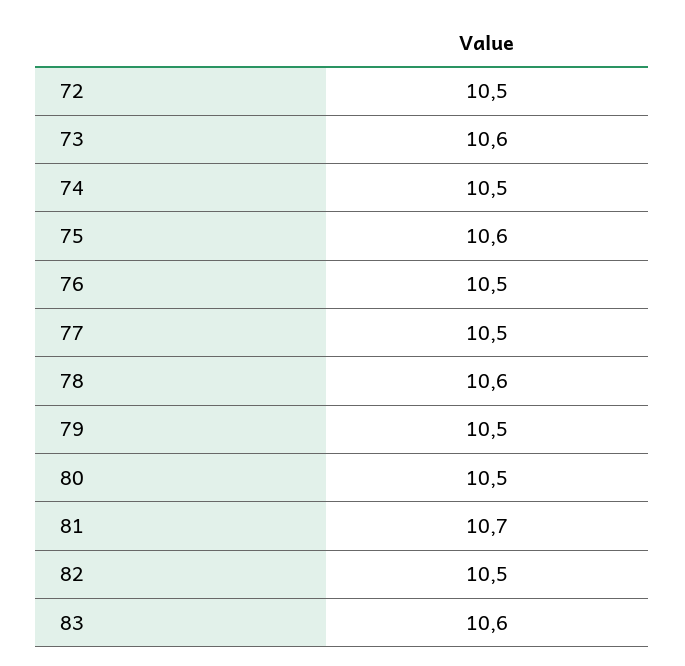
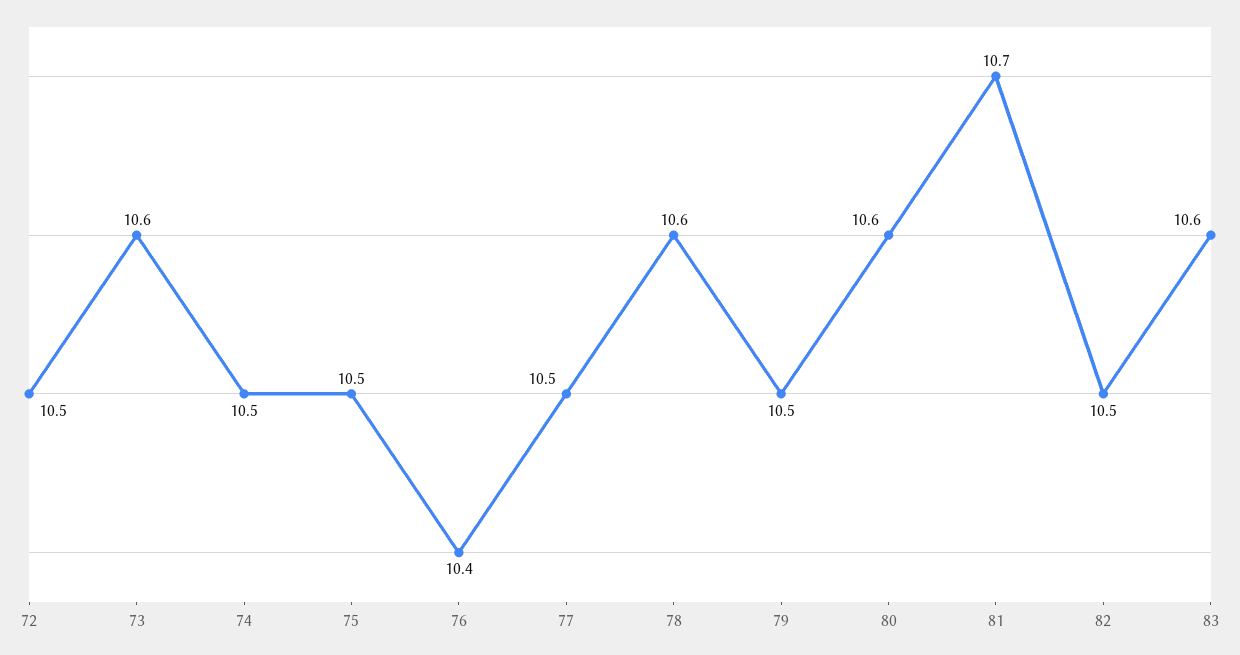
  {
    "72": 10.5,
    "73": 10.6,
    "74": 10.5,
-   "75": 10.6,
+   "75": 10.5,
-   "76": 10.5,
+   "76": 10.4,
    "77": 10.5,
    "78": 10.6,
    "79": 10.5,
-   "80": 10.5,
+   "80": 10.6,
    "81": 10.7,
    "82": 10.5,
    "83": 10.6
  }

